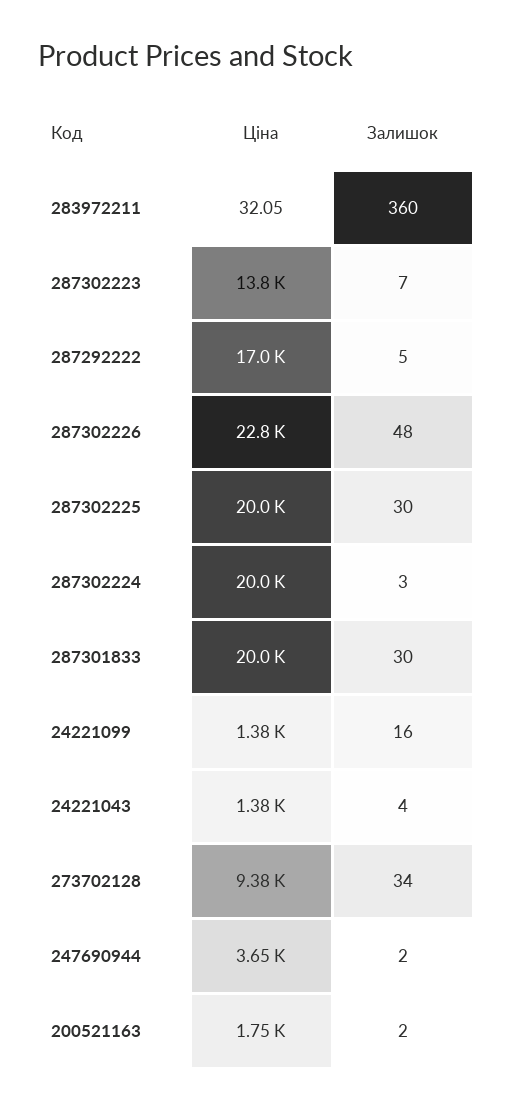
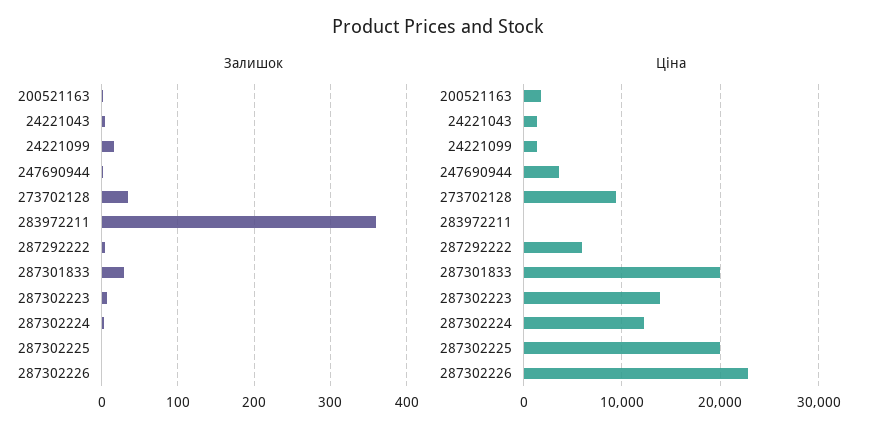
  {
    "Ціна": {
      "283972211": 32.05,
      "287302223": 13800,
-     "287292222": 17000,
+     "287292222": 6000,
      "287302226": 22800,
      "287302225": 20000,
-     "287302224": 20000,
+     "287302224": 12000,
      "287301833": 20000,
      "24221099": 1380,
      "24221043": 1380,
      "273702128": 9380,
      "247690944": 3650,
      "200521163": 1750
    },
    "Залишок": {
      "283972211": 360,
      "287302223": 7,
      "287292222": 5,
-     "287302226": 48,
+     "287302226": 0,
-     "287302225": 30,
+     "287302225": 0,
      "287302224": 3,
      "287301833": 30,
      "24221099": 16,
      "24221043": 4,
      "273702128": 34,
      "247690944": 2,
      "200521163": 2
    }
  }

